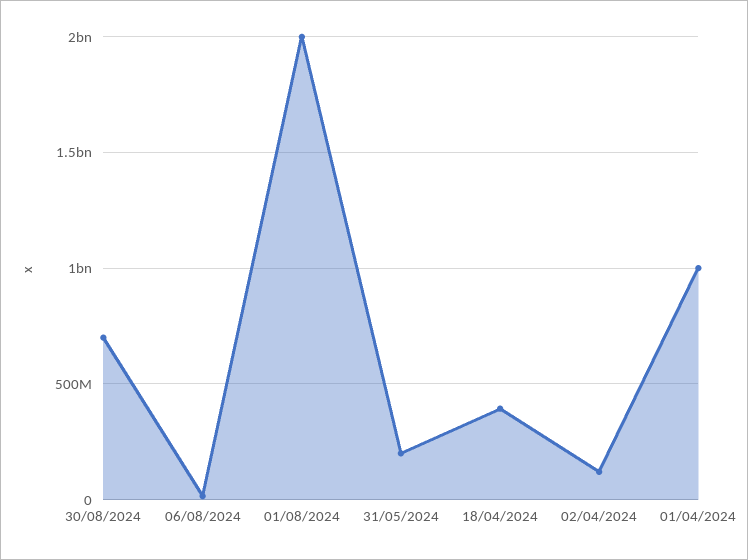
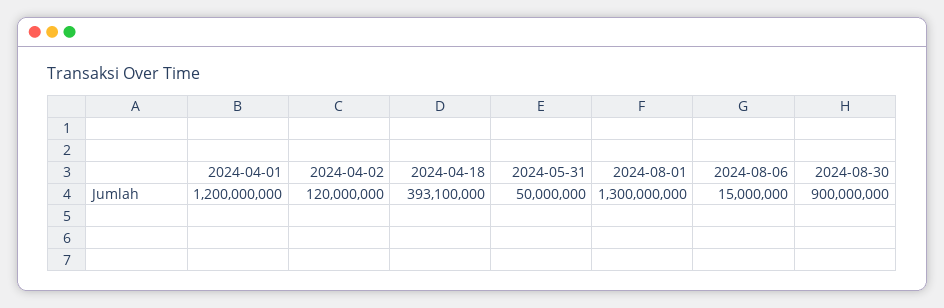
  {
-   "30/08/2024": 700000000,
+   "30/08/2024": 900000000,
    "06/08/2024": 15000000,
-   "01/08/2024": 2000000000,
+   "01/08/2024": 1300000000,
-   "31/05/2024": 200000000,
+   "31/05/2024": 50000000,
    "18/04/2024": 393100000,
    "02/04/2024": 120000000,
-   "01/04/2024": 1000000000
+   "01/04/2024": 1200000000
  }

